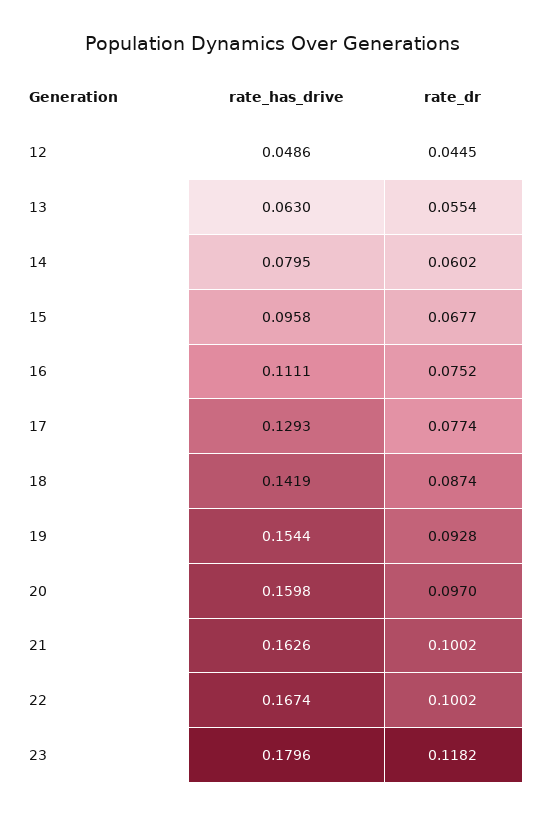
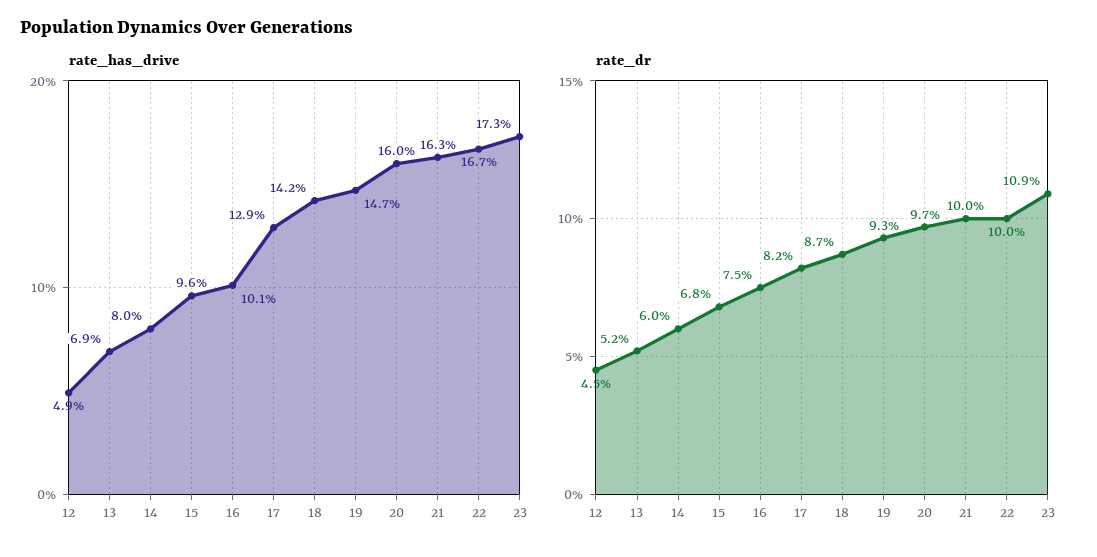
  {
    "rate_has_drive": {
      "12": 0.0486,
-     "13": 0.063,
+     "13": 0.069,
      "14": 0.0795,
      "15": 0.0958,
-     "16": 0.1111,
+     "16": 0.101,
      "17": 0.1293,
      "18": 0.1419,
-     "19": 0.1544,
+     "19": 0.147,
      "20": 0.1598,
      "21": 0.1626,
      "22": 0.1674,
-     "23": 0.1796
+     "23": 0.173
    },
    "rate_dr": {
      "12": 0.0445,
-     "13": 0.0554,
+     "13": 0.052,
      "14": 0.0602,
      "15": 0.0677,
      "16": 0.0752,
-     "17": 0.0774,
+     "17": 0.082,
      "18": 0.0874,
      "19": 0.0928,
      "20": 0.097,
      "21": 0.1002,
      "22": 0.1002,
-     "23": 0.1182
+     "23": 0.109
    }
  }

